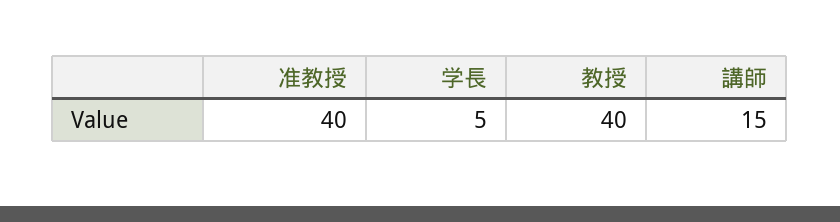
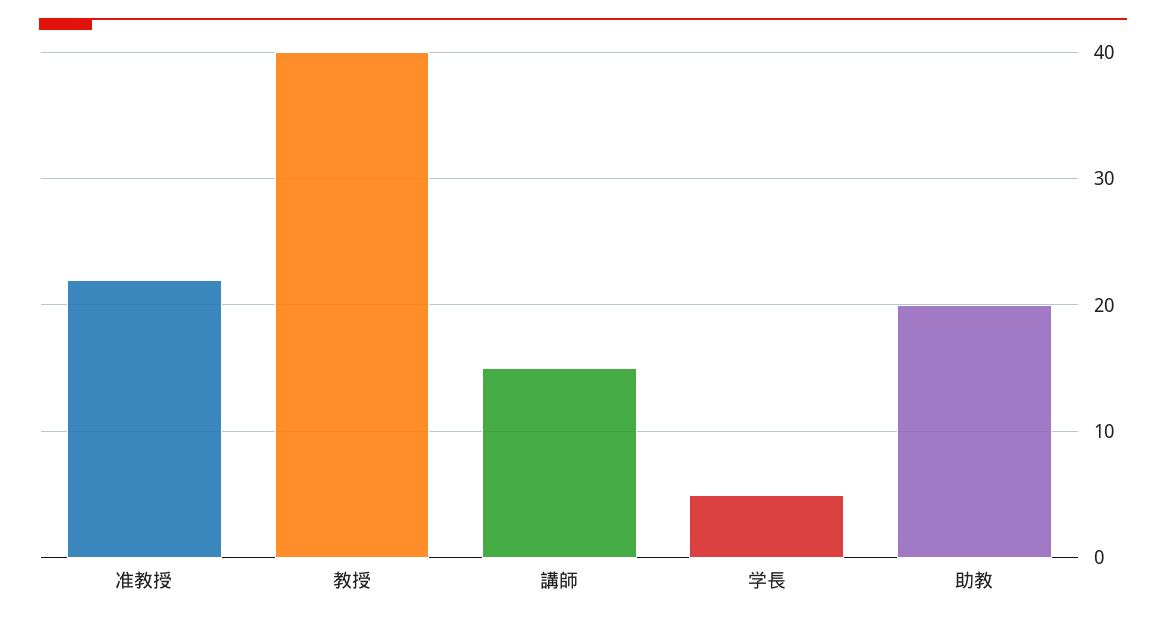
  {
-   "准教授": 40,
+   "准教授": 22,
    "学長": 5,
    "教授": 40,
-   "講師": 15
+   "講師": 15,
+   "助教": 20
  }

